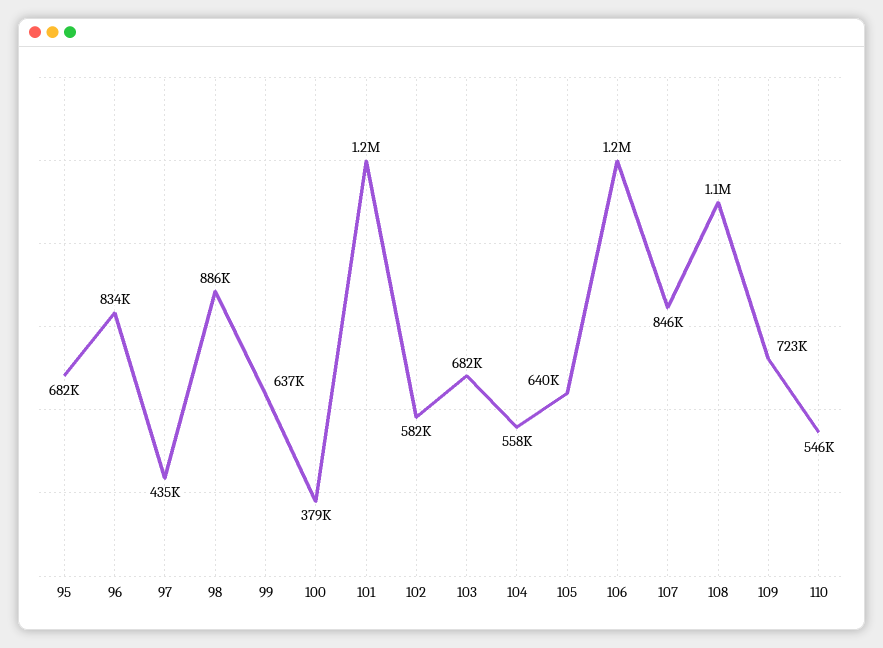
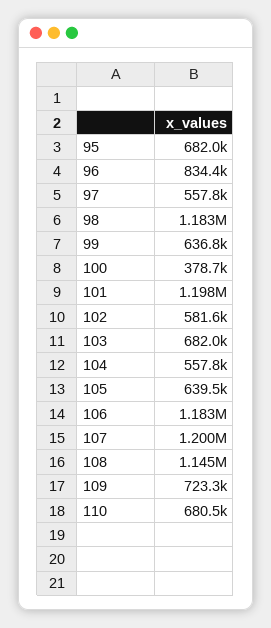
  {
    "95": 682000,
    "96": 834400,
-   "97": 435000,
+   "97": 557800,
-   "98": 886000,
+   "98": 1183000,
    "99": 636800,
    "100": 378700,
    "101": 1198000,
    "102": 581600,
    "103": 682000,
    "104": 557800,
    "105": 639500,
    "106": 1183000,
-   "107": 846000,
+   "107": 1200000,
    "108": 1145000,
    "109": 723300,
-   "110": 546000
+   "110": 680500
  }

